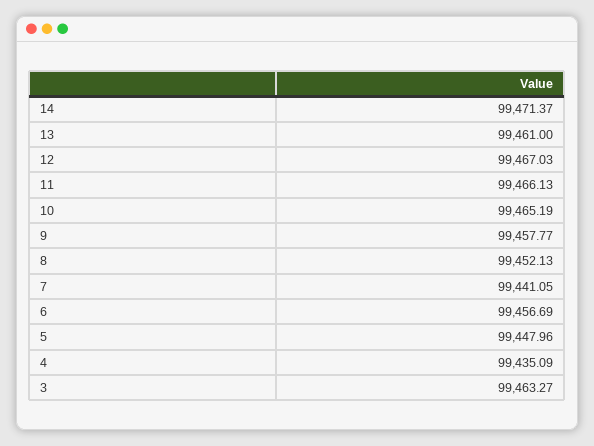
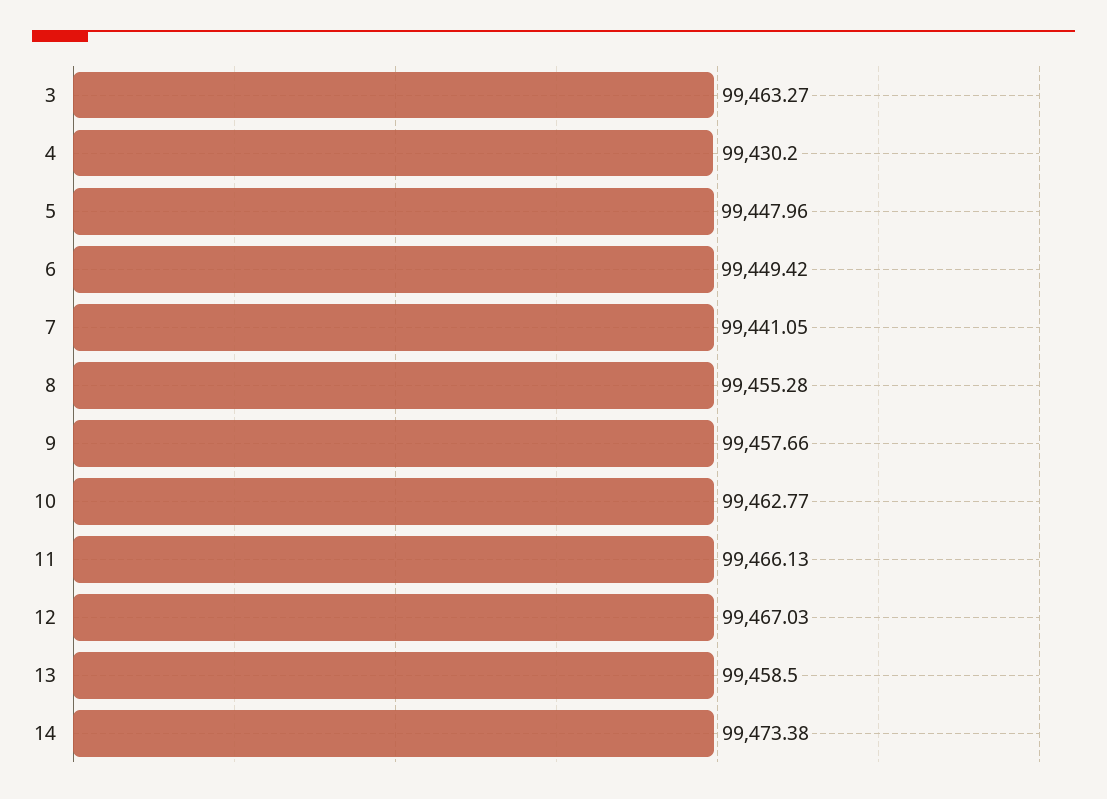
  {
-   "14": 99471.37,
+   "14": 99473.38,
-   "13": 99461,
+   "13": 99458.5,
    "12": 99467.03,
    "11": 99466.13,
-   "10": 99465.19,
+   "10": 99462.77,
-   "9": 99457.77,
+   "9": 99457.66,
-   "8": 99452.13,
+   "8": 99455.28,
    "7": 99441.05,
-   "6": 99456.69,
+   "6": 99449.42,
    "5": 99447.96,
-   "4": 99435.09,
+   "4": 99430.2,
    "3": 99463.27
  }

